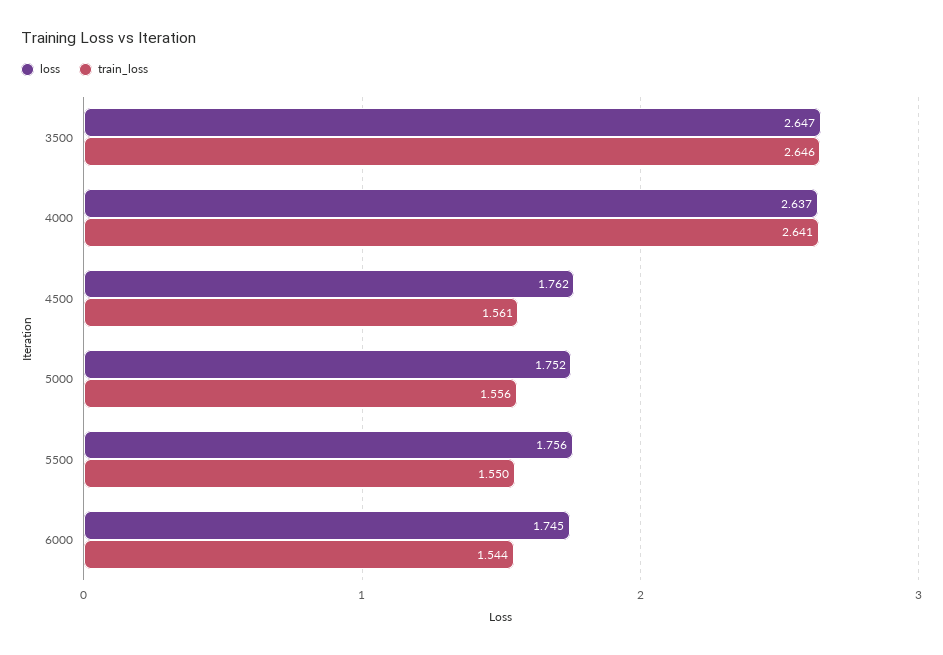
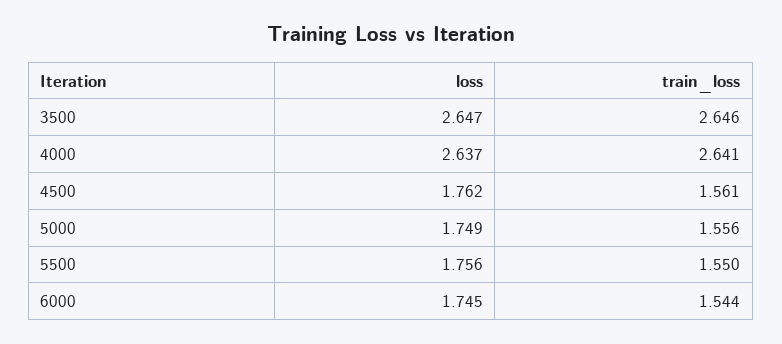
  {
    "loss": {
      "3500": 2.647,
      "4000": 2.637,
      "4500": 1.762,
-     "5000": 1.752,
+     "5000": 1.749,
      "5500": 1.756,
      "6000": 1.745
    },
    "train_loss": {
      "3500": 2.646,
      "4000": 2.641,
      "4500": 1.561,
      "5000": 1.556,
      "5500": 1.55,
      "6000": 1.544
    }
  }

